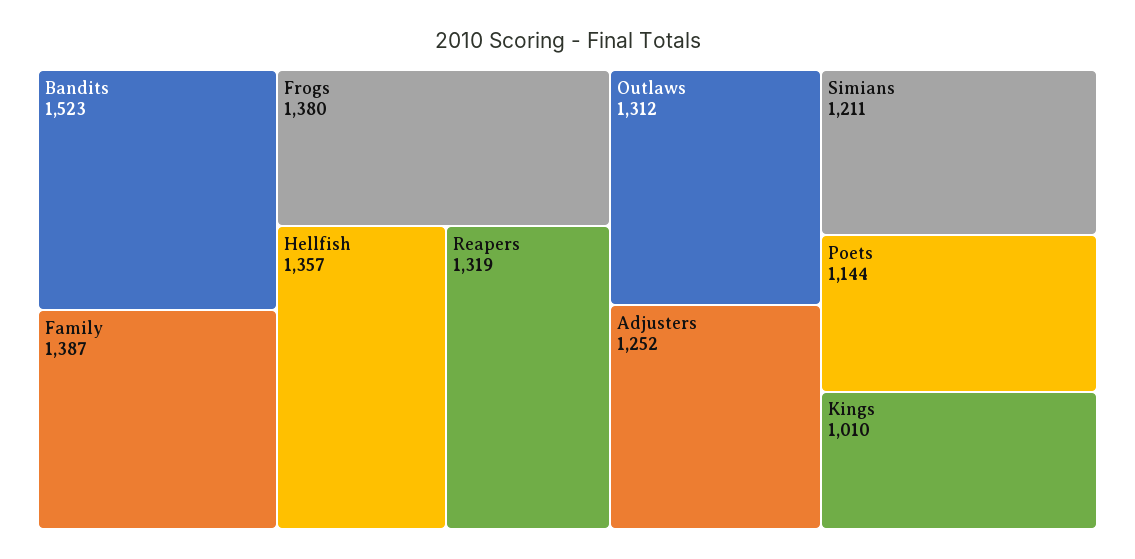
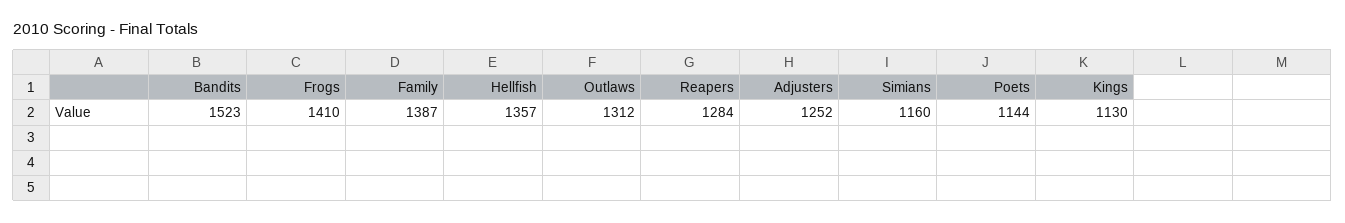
  {
    "Bandits": 1523,
    "Family": 1387,
-   "Frogs": 1380,
+   "Frogs": 1410,
    "Hellfish": 1357,
-   "Reapers": 1319,
+   "Reapers": 1284,
    "Outlaws": 1312,
    "Adjusters": 1252,
-   "Simians": 1211,
+   "Simians": 1160,
    "Poets": 1144,
-   "Kings": 1010
+   "Kings": 1130
  }

